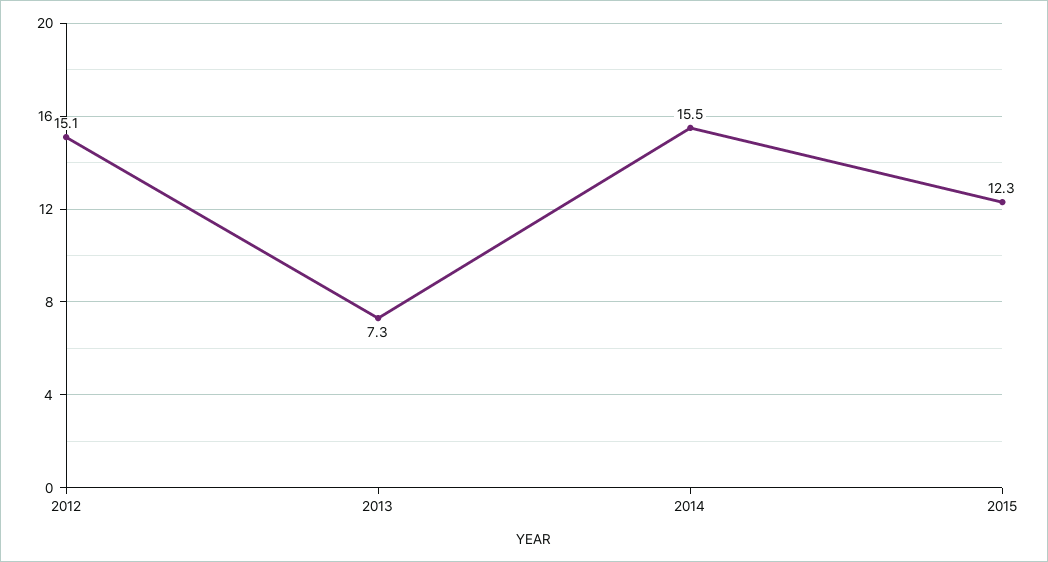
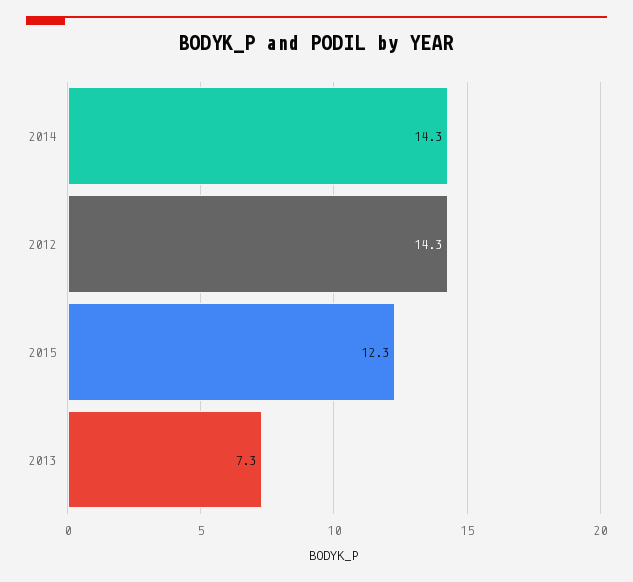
  {
-   "2012": 15.1,
+   "2012": 14.3,
    "2013": 7.3,
-   "2014": 15.5,
+   "2014": 14.3,
    "2015": 12.3
  }

